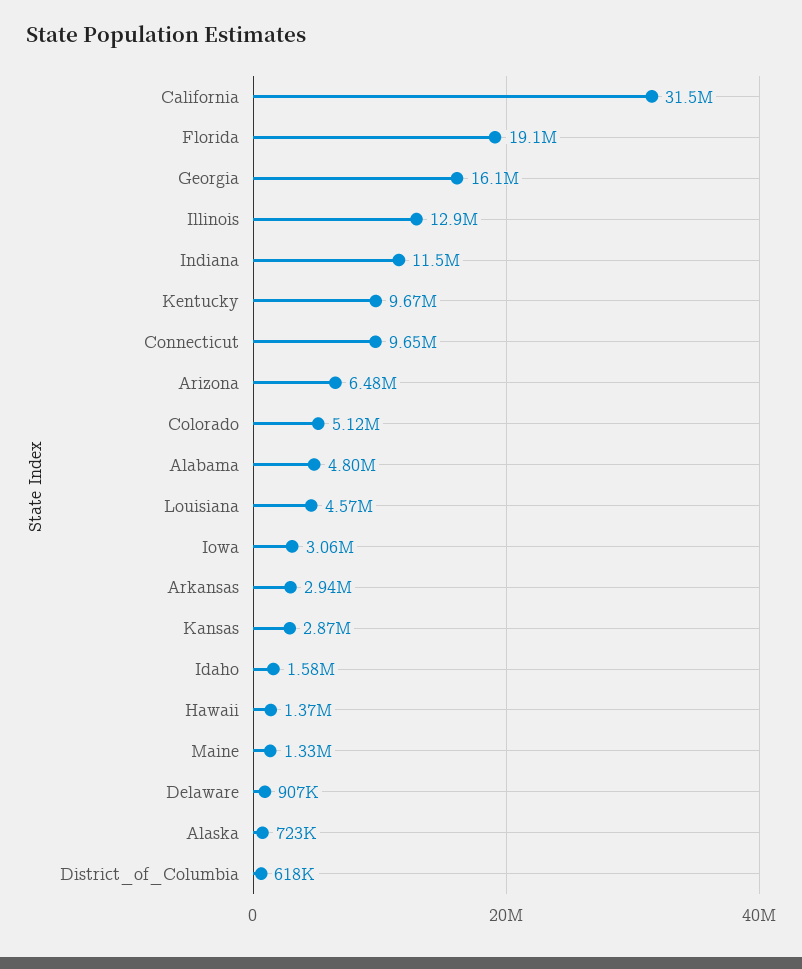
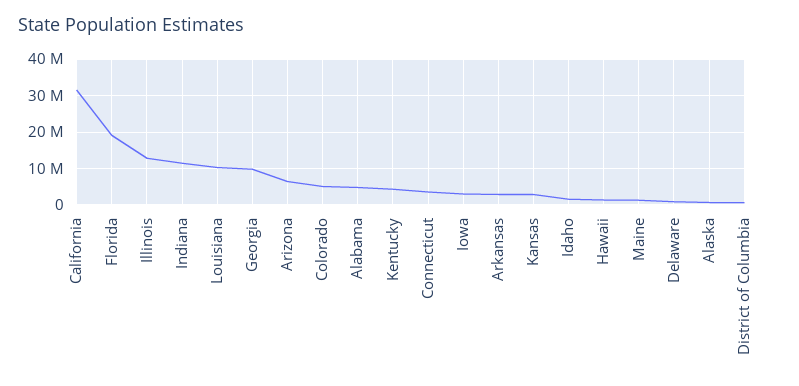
  {
    "California": 31500000,
    "Florida": 19100000,
-   "Georgia": 16100000,
+   "Georgia": 10000000,
    "Illinois": 12900000,
    "Indiana": 11500000,
-   "Kentucky": 9670000,
+   "Kentucky": 4000000,
-   "Connecticut": 9650000,
+   "Connecticut": 4000000,
    "Arizona": 6480000,
    "Colorado": 5120000,
    "Alabama": 4800000,
-   "Louisiana": 4570000,
+   "Louisiana": 10000000,
    "Iowa": 3060000,
    "Arkansas": 2940000,
    "Kansas": 2870000,
    "Idaho": 1580000,
    "Hawaii": 1370000,
    "Maine": 1330000,
    "Delaware": 907000,
    "Alaska": 723000,
    "District_of_Columbia": 618000
  }

